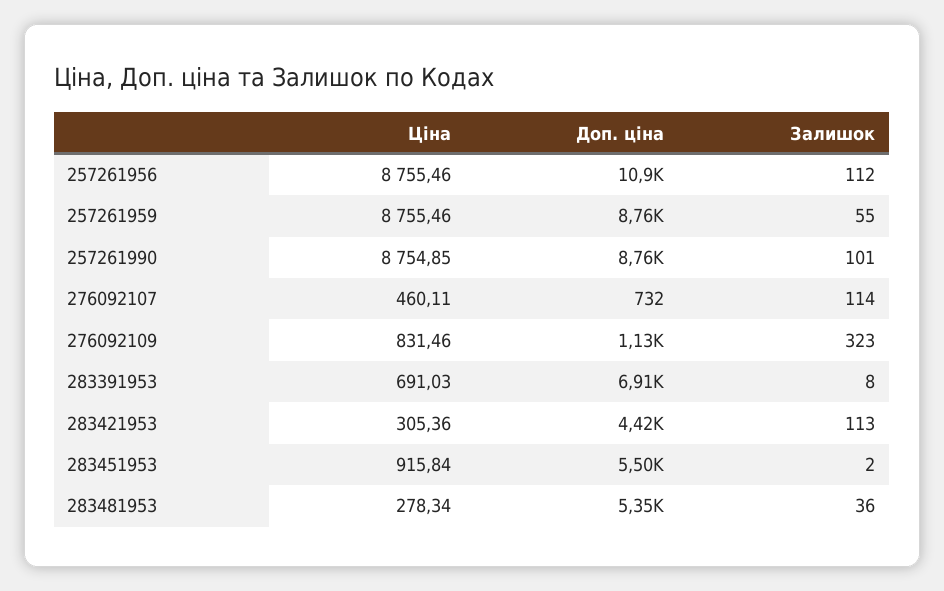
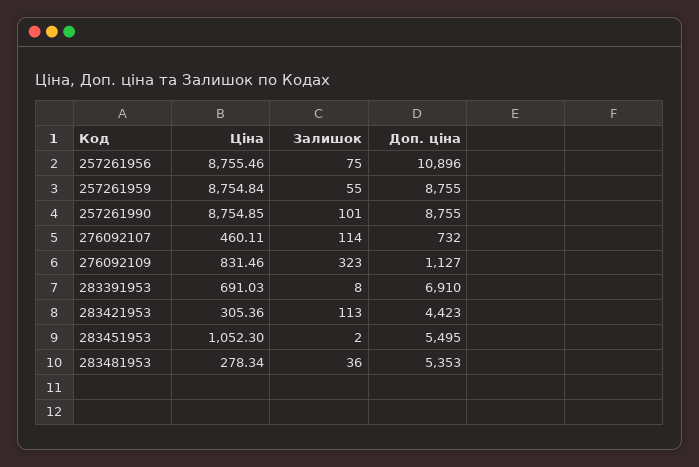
  {
    "Ціна": {
      "257261956": 8755.46,
-     "257261959": 8755.46,
+     "257261959": 8754.84,
      "257261990": 8754.85,
      "276092107": 460.11,
      "276092109": 831.46,
      "283391953": 691.03,
      "283421953": 305.36,
-     "283451953": 915.84,
+     "283451953": 1052.3,
      "283481953": 278.34
    },
    "Доп. ціна": {
      "257261956": 10896,
      "257261959": 8755,
      "257261990": 8755,
      "276092107": 732,
      "276092109": 1127,
      "283391953": 6910,
      "283421953": 4423,
      "283451953": 5495,
      "283481953": 5353
    },
    "Залишок": {
-     "257261956": 112,
+     "257261956": 75,
      "257261959": 55,
      "257261990": 101,
      "276092107": 114,
      "276092109": 323,
      "283391953": 8,
      "283421953": 113,
      "283451953": 2,
      "283481953": 36
    }
  }

